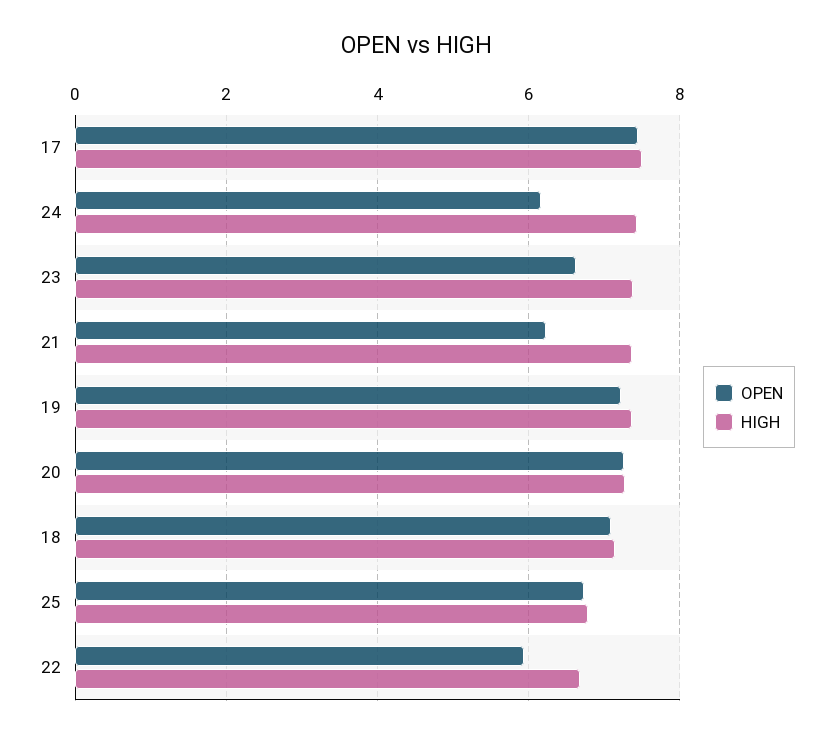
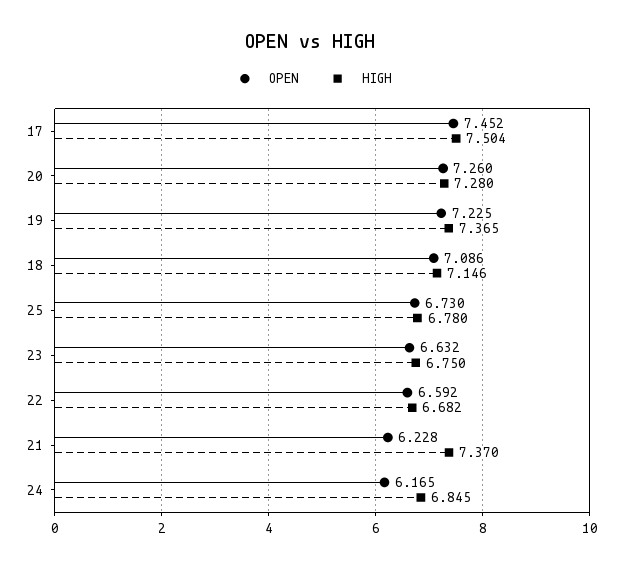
  {
    "OPEN": {
      "17": 7.452,
      "24": 6.165,
      "23": 6.632,
      "21": 6.228,
      "19": 7.225,
      "20": 7.26,
      "18": 7.086,
      "25": 6.73,
-     "22": 6
+     "22": 6.592
    },
    "HIGH": {
      "17": 7.504,
-     "24": 7.4,
+     "24": 6.845,
-     "23": 7.4,
+     "23": 6.75,
      "21": 7.37,
      "19": 7.365,
      "20": 7.28,
      "18": 7.146,
      "25": 6.78,
      "22": 6.682
    }
  }

